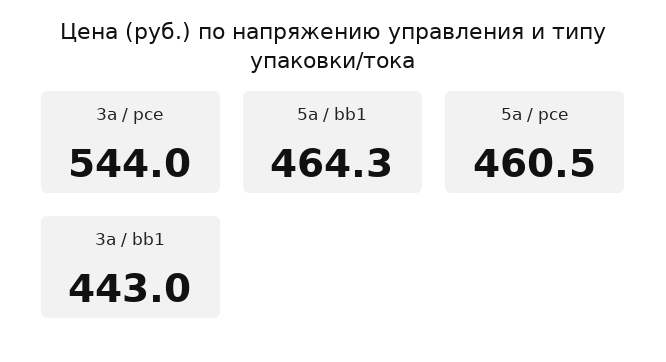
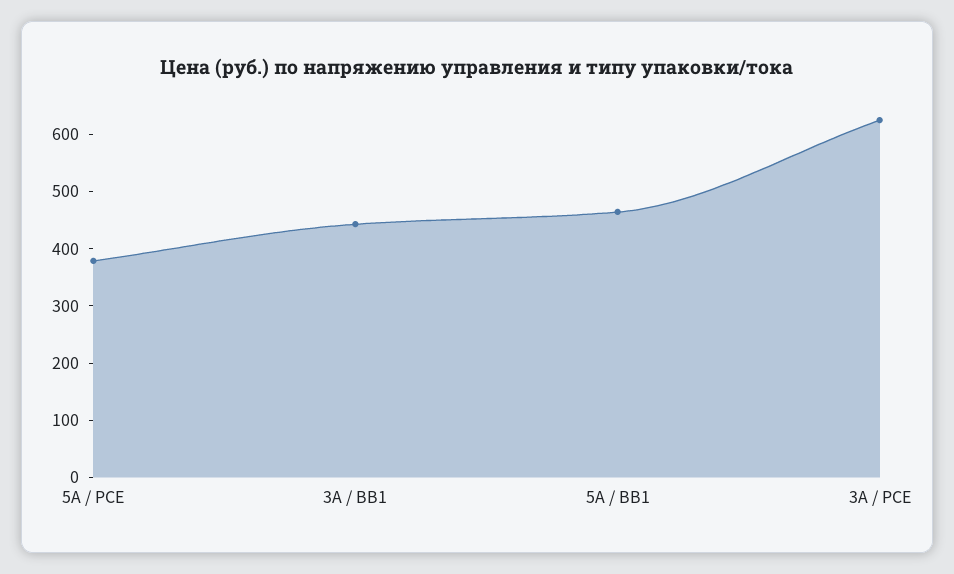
  {
-   "3а / pce": 544,
+   "3а / pce": 620,
    "5а / bb1": 464.3,
-   "5а / pce": 460.5,
+   "5а / pce": 380,
    "3а / bb1": 443
  }

